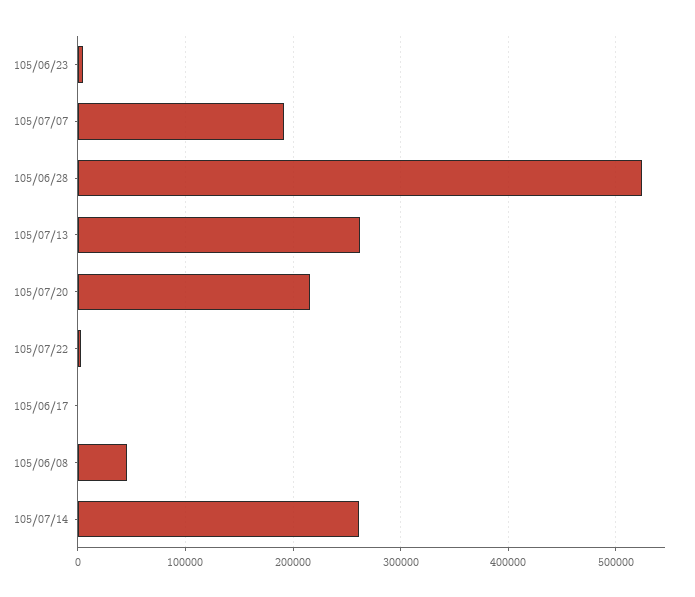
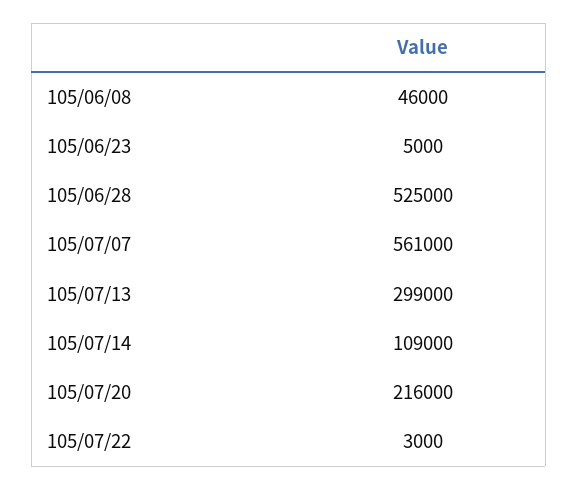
  {
    "105/06/23": 5000,
-   "105/07/07": 190000,
+   "105/07/07": 561000,
    "105/06/28": 525000,
-   "105/07/13": 260000,
+   "105/07/13": 299000,
    "105/07/20": 216000,
    "105/07/22": 3000,
-   "105/06/17": 0,
    "105/06/08": 46000,
-   "105/07/14": 260000
+   "105/07/14": 109000
  }

